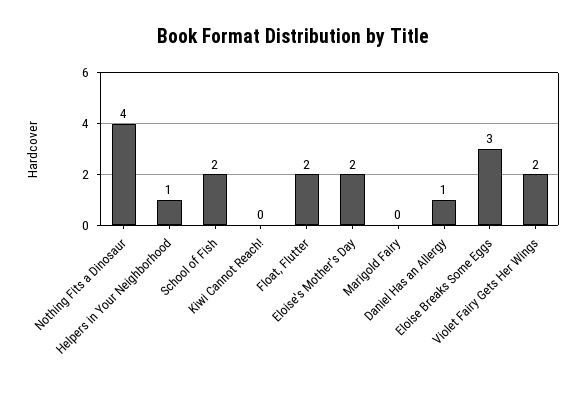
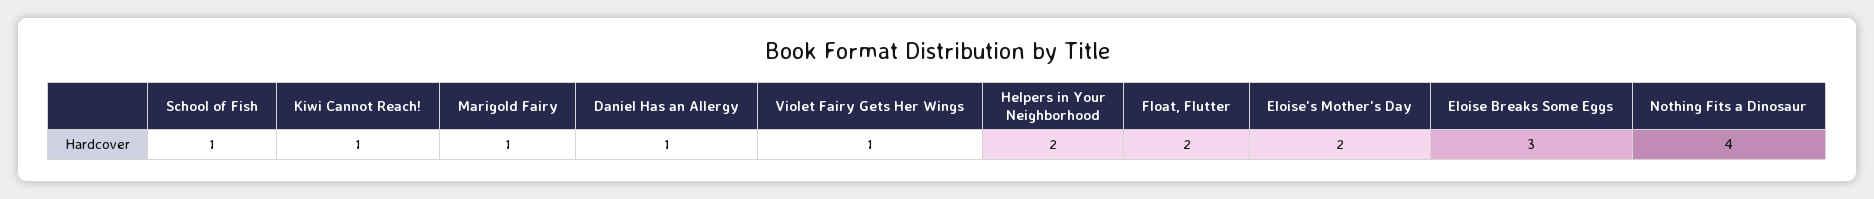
  {
    "Nothing Fits a Dinosaur": 4,
-   "Helpers in Your Neighborhood": 1,
+   "Helpers in Your Neighborhood": 2,
-   "School of Fish": 2,
+   "School of Fish": 1,
-   "Kiwi Cannot Reach!": 0,
+   "Kiwi Cannot Reach!": 1,
    "Float, Flutter": 2,
    "Eloise's Mother's Day": 2,
-   "Marigold Fairy": 0,
+   "Marigold Fairy": 1,
    "Daniel Has an Allergy": 1,
    "Eloise Breaks Some Eggs": 3,
-   "Violet Fairy Gets Her Wings": 2
+   "Violet Fairy Gets Her Wings": 1
  }

